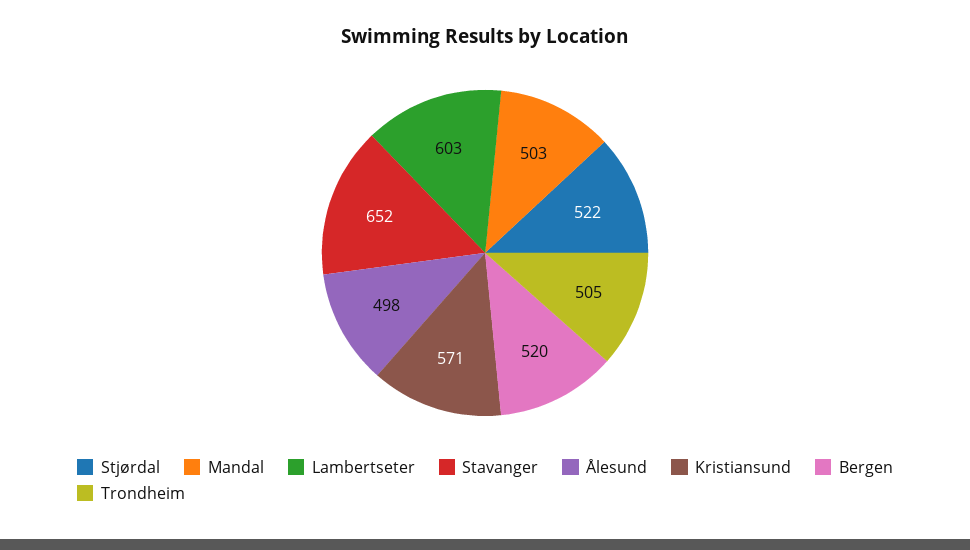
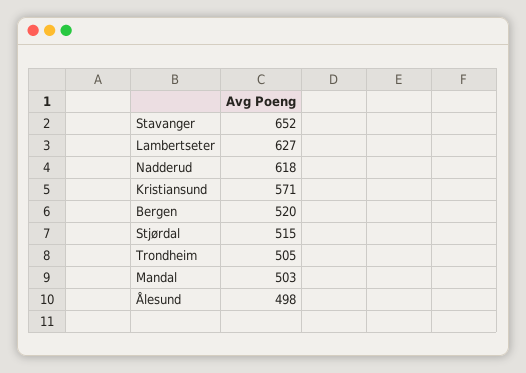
  {
-   "Stjørdal": 522,
+   "Stjørdal": 515,
    "Mandal": 503,
-   "Lambertseter": 603,
+   "Lambertseter": 627,
    "Stavanger": 652,
    "Ålesund": 498,
    "Kristiansund": 571,
    "Bergen": 520,
-   "Trondheim": 505
+   "Trondheim": 505,
+   "Nadderud": 618
  }

